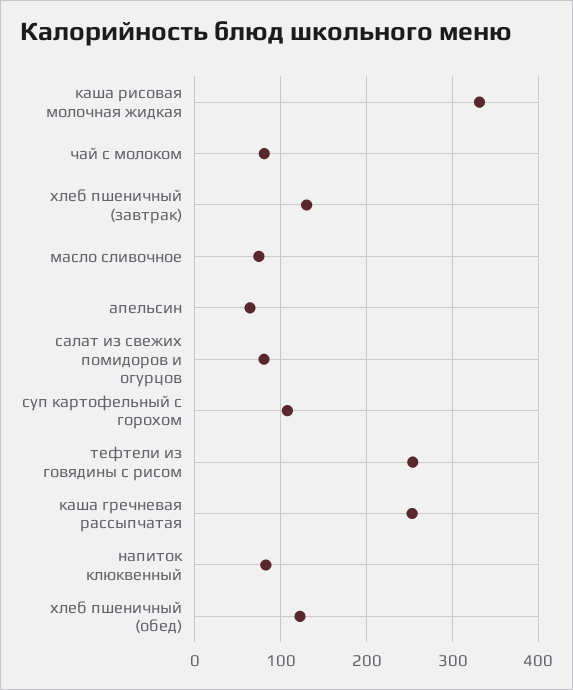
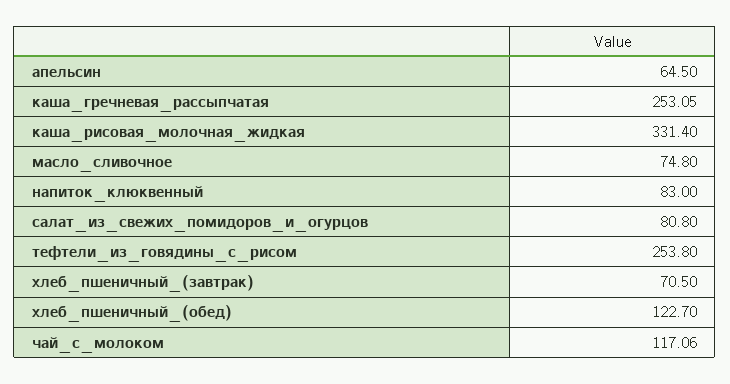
  {
    "каша рисовая молочная жидкая": 331.4,
-   "чай с молоком": 80,
+   "чай с молоком": 117.06,
-   "хлеб пшеничный (завтрак)": 130,
+   "хлеб пшеничный (завтрак)": 70.5,
    "масло сливочное": 74.8,
    "апельсин": 64.5,
    "салат из свежих помидоров и огурцов": 80.8,
-   "суп картофельный с горохом": 110,
    "тефтели из говядины с рисом": 253.8,
    "каша гречневая рассыпчатая": 253.05,
    "напиток клюквенный": 83,
    "хлеб пшеничный (обед)": 122.7
  }

